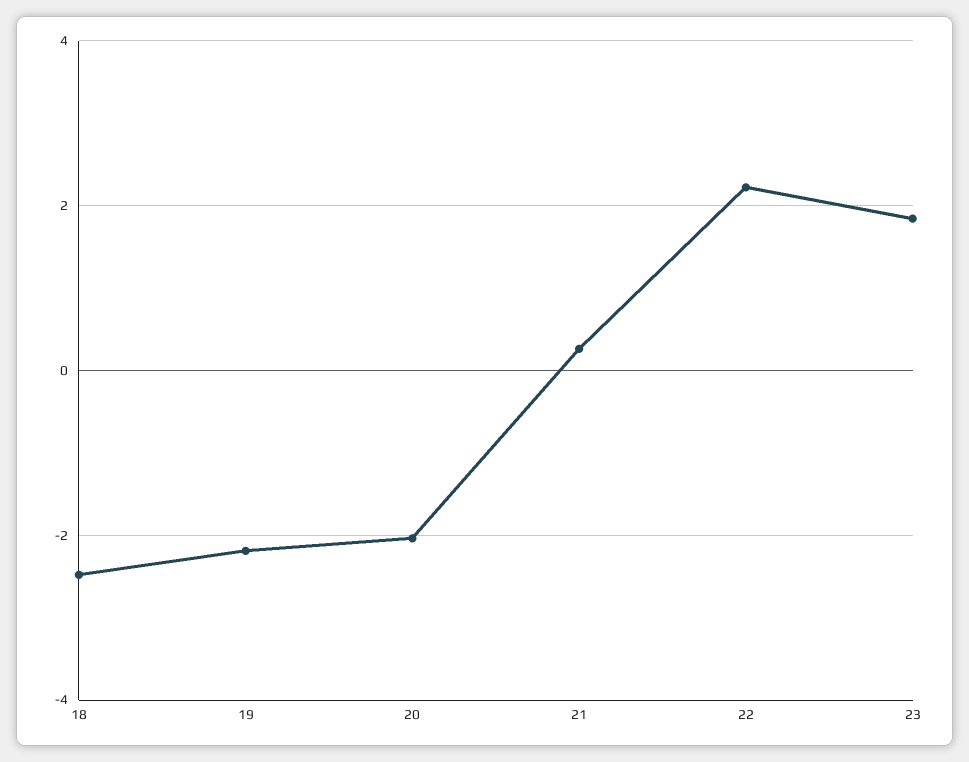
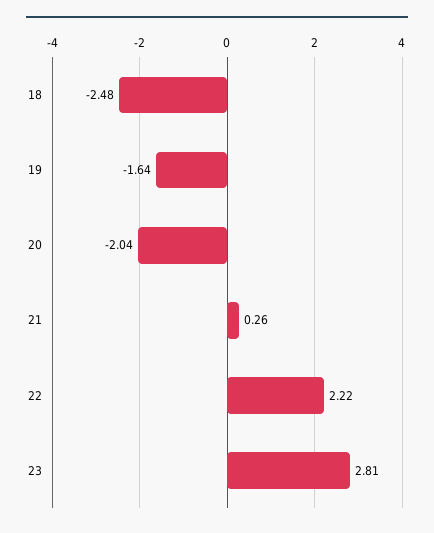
  {
    "18": -2.48,
-   "19": -2.2,
+   "19": -1.64,
    "20": -2.04,
    "21": 0.26,
    "22": 2.22,
-   "23": 1.8
+   "23": 2.81
  }

